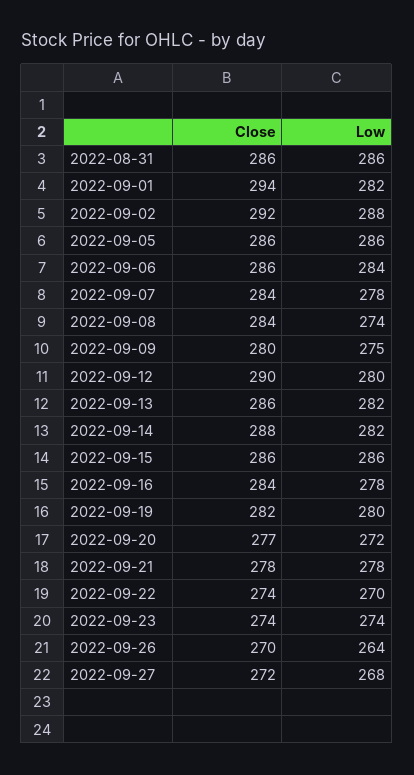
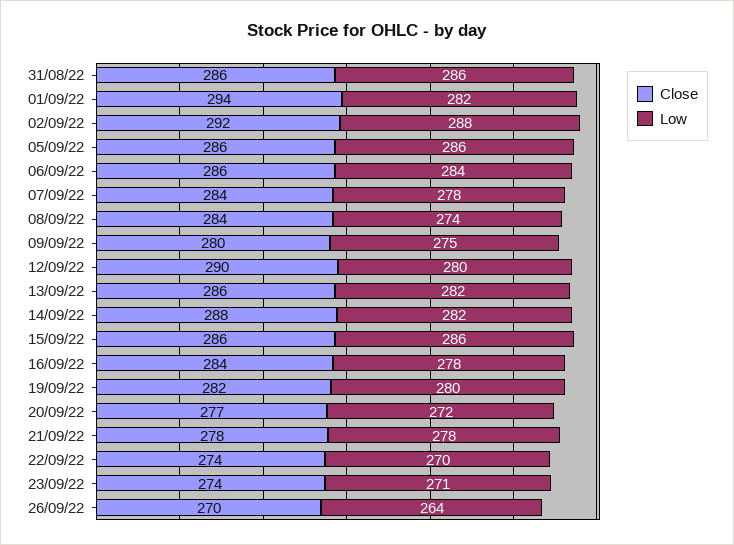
  {
    "Close": {
      "2022-08-31": 286,
      "2022-09-01": 294,
      "2022-09-02": 292,
      "2022-09-05": 286,
      "2022-09-06": 286,
      "2022-09-07": 284,
      "2022-09-08": 284,
      "2022-09-09": 280,
      "2022-09-12": 290,
      "2022-09-13": 286,
      "2022-09-14": 288,
      "2022-09-15": 286,
      "2022-09-16": 284,
      "2022-09-19": 282,
      "2022-09-20": 277,
      "2022-09-21": 278,
      "2022-09-22": 274,
      "2022-09-23": 274,
-     "2022-09-26": 270,
+     "2022-09-26": 270
-     "2022-09-27": 272
    },
    "Low": {
      "2022-08-31": 286,
      "2022-09-01": 282,
      "2022-09-02": 288,
      "2022-09-05": 286,
      "2022-09-06": 284,
      "2022-09-07": 278,
      "2022-09-08": 274,
      "2022-09-09": 275,
      "2022-09-12": 280,
      "2022-09-13": 282,
      "2022-09-14": 282,
      "2022-09-15": 286,
      "2022-09-16": 278,
      "2022-09-19": 280,
      "2022-09-20": 272,
      "2022-09-21": 278,
      "2022-09-22": 270,
-     "2022-09-23": 274,
+     "2022-09-23": 271,
-     "2022-09-26": 264,
+     "2022-09-26": 264
-     "2022-09-27": 268
    }
  }

